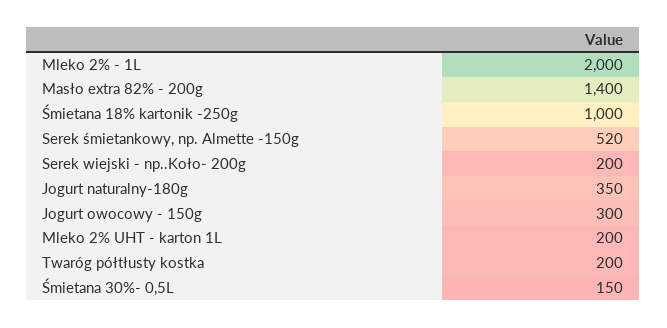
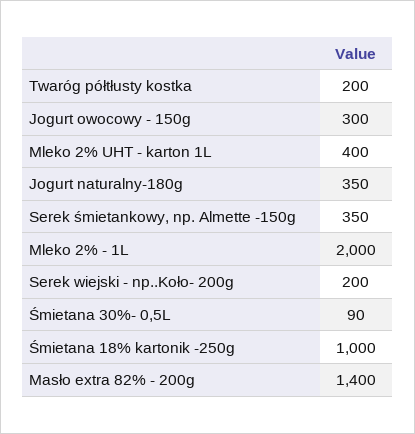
  {
    "Mleko 2% - 1L": 2000,
    "Masło extra 82% - 200g": 1400,
    "Śmietana 18% kartonik -250g": 1000,
-   "Serek śmietankowy, np. Almette -150g": 520,
+   "Serek śmietankowy, np. Almette -150g": 350,
    "Serek wiejski - np..Koło- 200g": 200,
    "Jogurt naturalny-180g": 350,
    "Jogurt owocowy - 150g": 300,
-   "Mleko 2% UHT - karton 1L": 200,
+   "Mleko 2% UHT - karton 1L": 400,
    "Twaróg półtłusty kostka": 200,
-   "Śmietana 30%- 0,5L": 150
+   "Śmietana 30%- 0,5L": 90
  }

